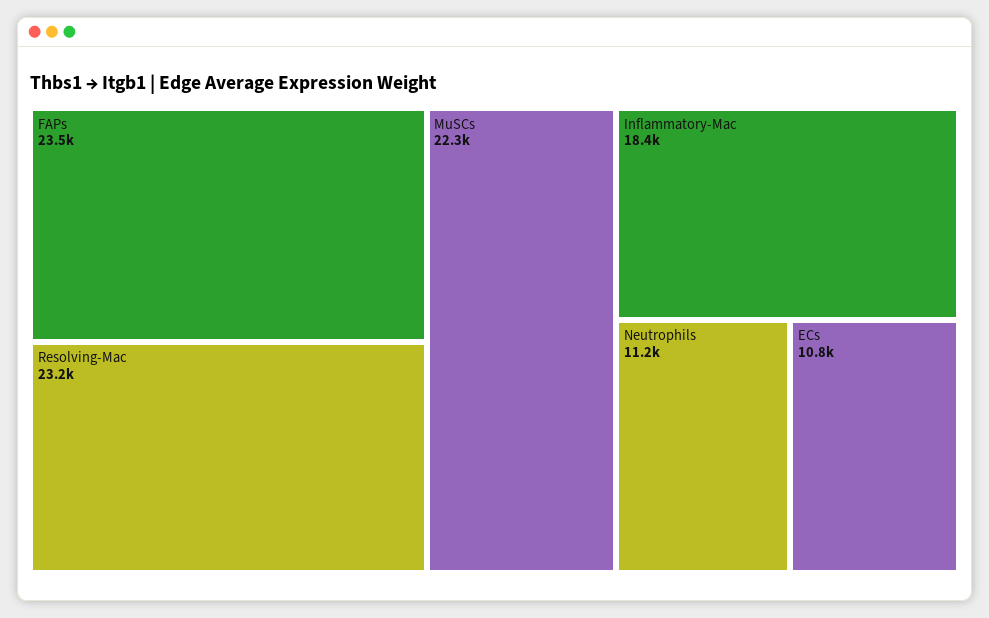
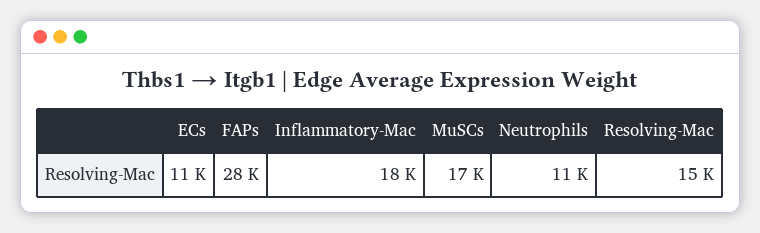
  {
-   "FAPs": 23500,
+   "FAPs": 28000,
-   "Resolving-Mac": 23200,
+   "Resolving-Mac": 15000,
-   "MuSCs": 22300,
+   "MuSCs": 17000,
    "Inflammatory-Mac": 18400,
    "Neutrophils": 11200,
    "ECs": 10800
  }

